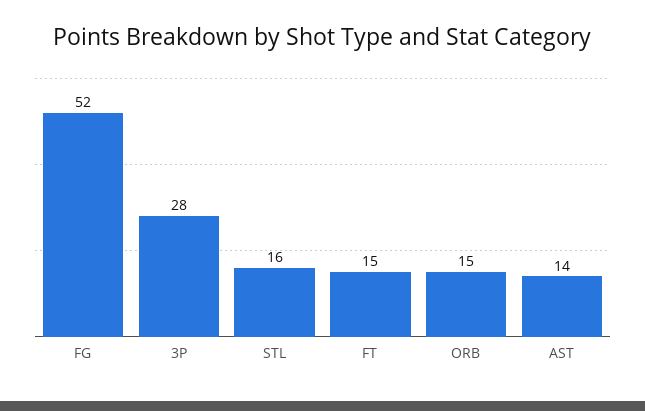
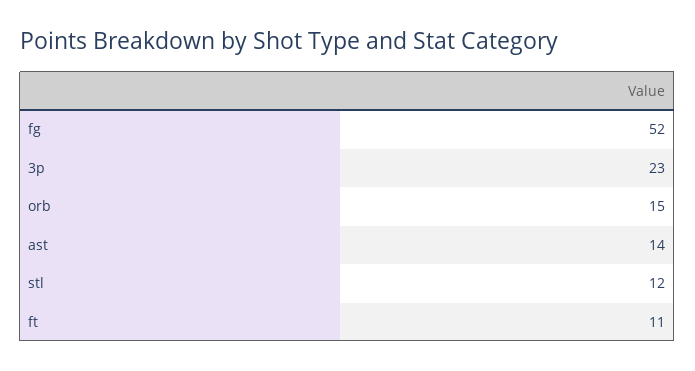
  {
    "FG": 52,
-   "3P": 28,
+   "3P": 23,
-   "STL": 16,
+   "STL": 12,
-   "FT": 15,
+   "FT": 11,
    "ORB": 15,
    "AST": 14
  }

